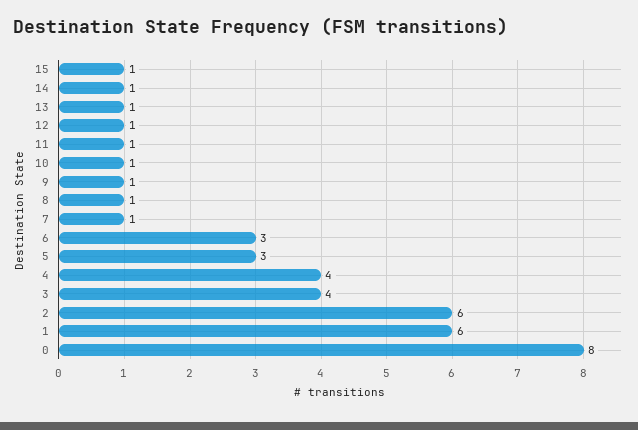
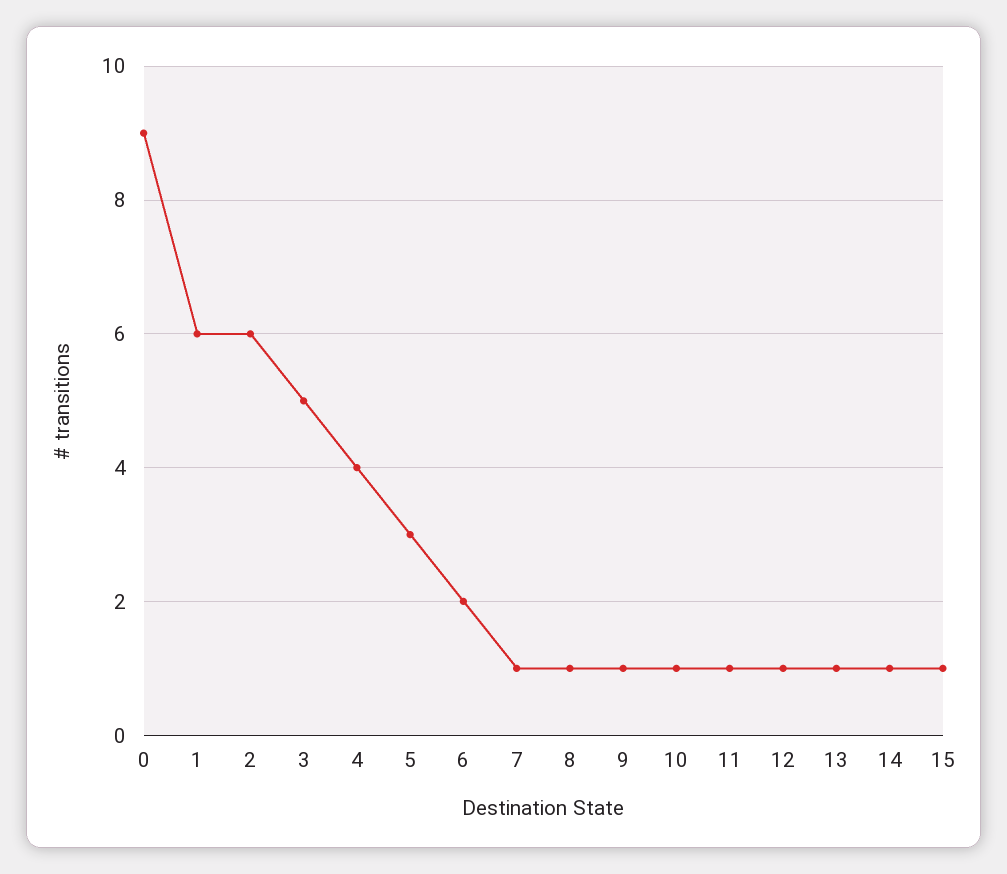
  {
    "15": 1,
    "14": 1,
    "13": 1,
    "12": 1,
    "11": 1,
    "10": 1,
    "9": 1,
    "8": 1,
    "7": 1,
-   "6": 3,
+   "6": 2,
    "5": 3,
    "4": 4,
-   "3": 4,
+   "3": 5,
    "2": 6,
    "1": 6,
-   "0": 8
+   "0": 9
  }

